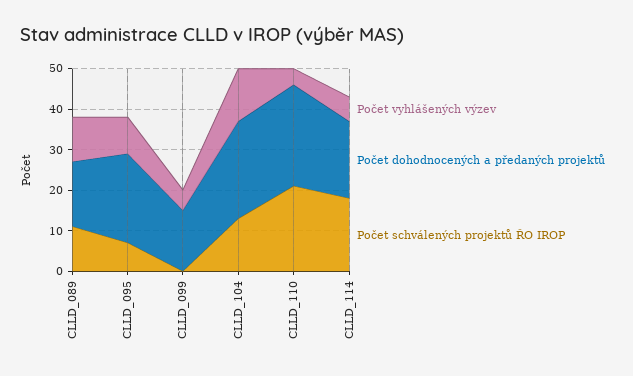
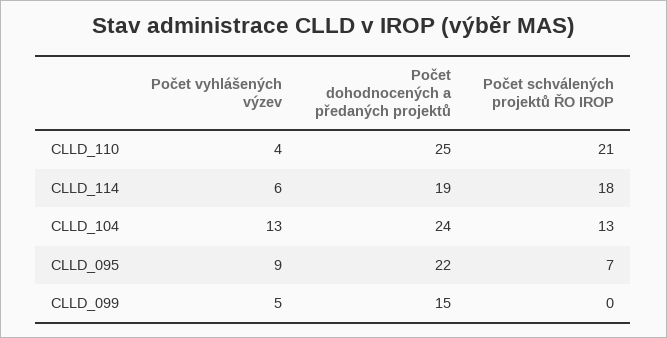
  {
    "Počet vyhlášených výzev": {
-     "CLLD_089": 10,
      "CLLD_095": 9,
      "CLLD_099": 5,
      "CLLD_104": 13,
      "CLLD_110": 4,
      "CLLD_114": 6
    },
    "Počet dohodnocených a předaných projektů": {
-     "CLLD_089": 15,
      "CLLD_095": 22,
      "CLLD_099": 15,
      "CLLD_104": 24,
      "CLLD_110": 25,
      "CLLD_114": 19
    },
    "Počet schválených projektů ŘO IROP": {
-     "CLLD_089": 10,
      "CLLD_095": 7,
      "CLLD_099": 0,
      "CLLD_104": 13,
      "CLLD_110": 21,
      "CLLD_114": 18
    }
  }

